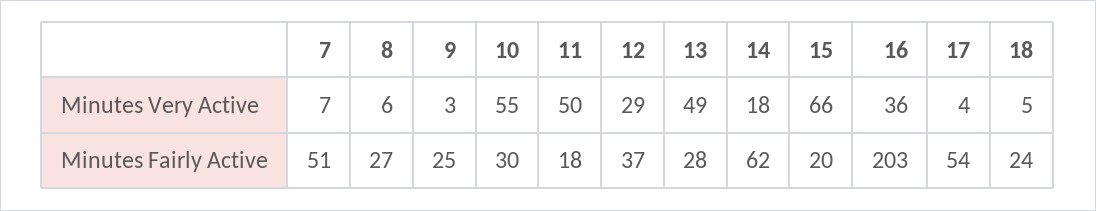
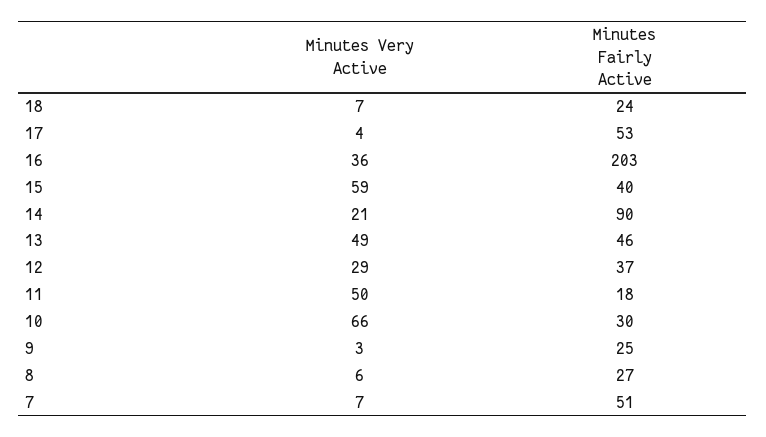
  {
    "7": {
      "Minutes Very Active": 7,
      "Minutes Fairly Active": 51
    },
    "8": {
      "Minutes Very Active": 6,
      "Minutes Fairly Active": 27
    },
    "9": {
      "Minutes Very Active": 3,
      "Minutes Fairly Active": 25
    },
    "10": {
-     "Minutes Very Active": 55,
+     "Minutes Very Active": 66,
      "Minutes Fairly Active": 30
    },
    "11": {
      "Minutes Very Active": 50,
      "Minutes Fairly Active": 18
    },
    "12": {
      "Minutes Very Active": 29,
      "Minutes Fairly Active": 37
    },
    "13": {
      "Minutes Very Active": 49,
-     "Minutes Fairly Active": 28
+     "Minutes Fairly Active": 46
    },
    "14": {
-     "Minutes Very Active": 18,
+     "Minutes Very Active": 21,
-     "Minutes Fairly Active": 62
+     "Minutes Fairly Active": 90
    },
    "15": {
-     "Minutes Very Active": 66,
+     "Minutes Very Active": 59,
-     "Minutes Fairly Active": 20
+     "Minutes Fairly Active": 40
    },
    "16": {
      "Minutes Very Active": 36,
      "Minutes Fairly Active": 203
    },
    "17": {
      "Minutes Very Active": 4,
-     "Minutes Fairly Active": 54
+     "Minutes Fairly Active": 53
    },
    "18": {
-     "Minutes Very Active": 5,
+     "Minutes Very Active": 7,
      "Minutes Fairly Active": 24
    }
  }

